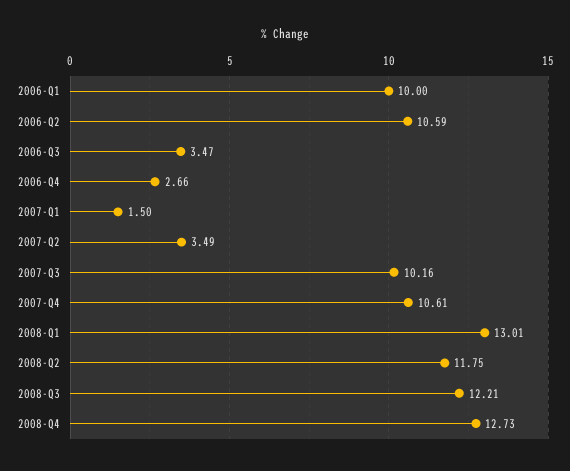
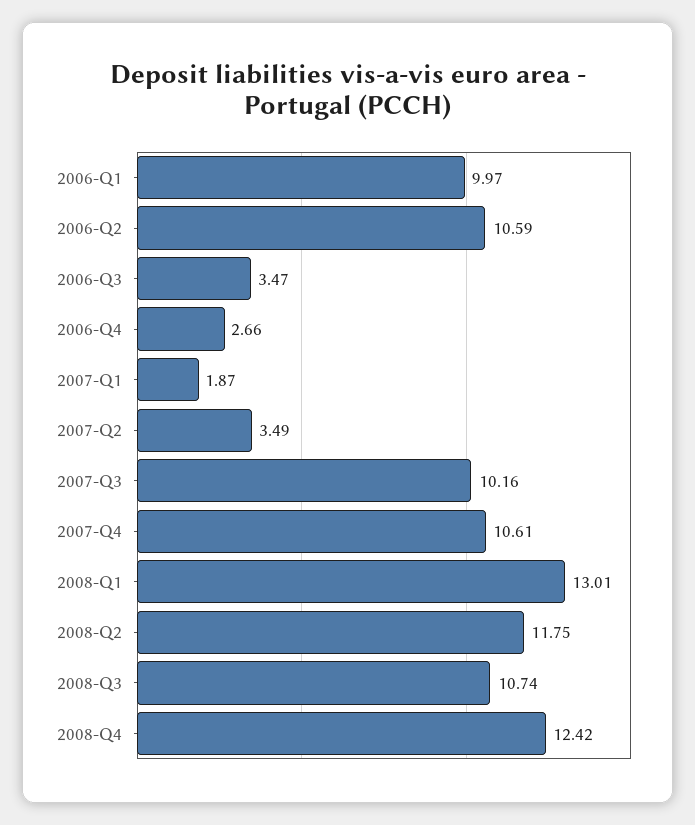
  {
-   "2006-Q1": 10,
+   "2006-Q1": 9.97,
    "2006-Q2": 10.59,
    "2006-Q3": 3.47,
    "2006-Q4": 2.66,
-   "2007-Q1": 1.5,
+   "2007-Q1": 1.87,
    "2007-Q2": 3.49,
    "2007-Q3": 10.16,
    "2007-Q4": 10.61,
    "2008-Q1": 13.01,
    "2008-Q2": 11.75,
-   "2008-Q3": 12.21,
+   "2008-Q3": 10.74,
-   "2008-Q4": 12.73
+   "2008-Q4": 12.42
  }

